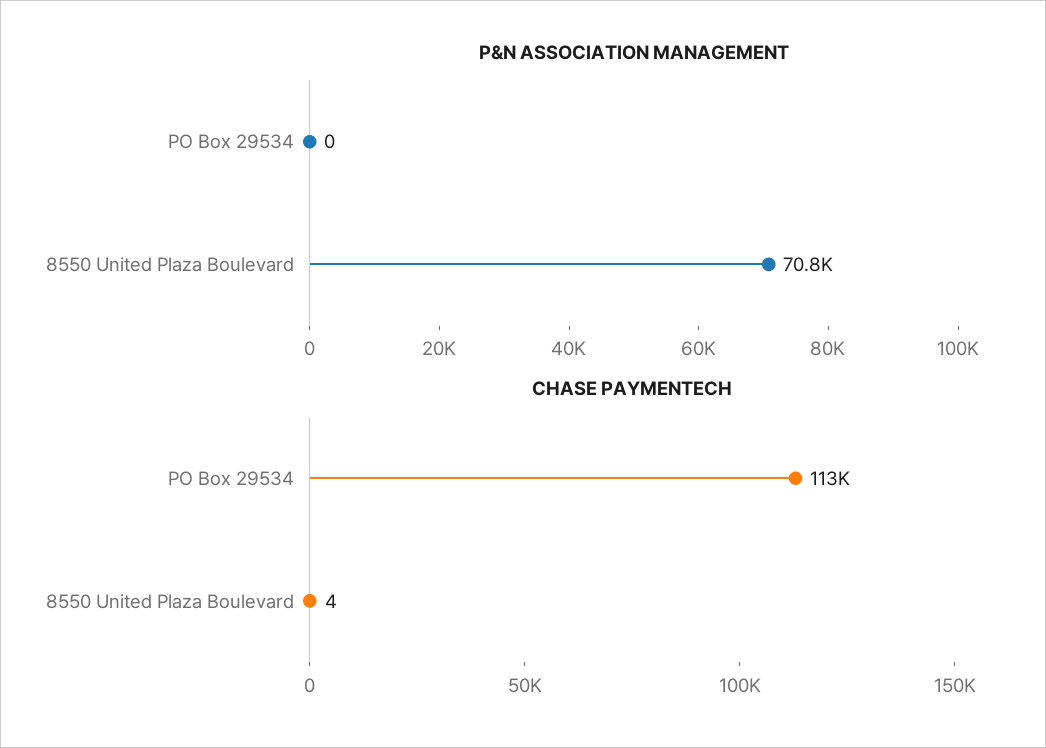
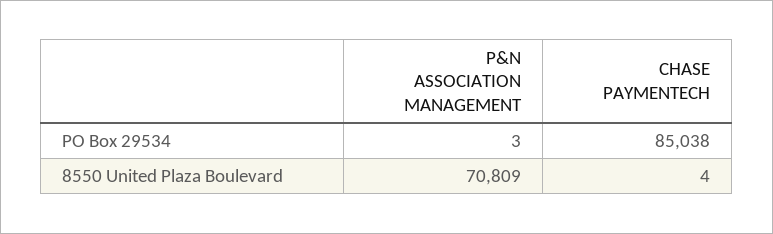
  {
    "P&N ASSOCIATION MANAGEMENT": {
-     "PO Box 29534": 0,
+     "PO Box 29534": 3,
      "8550 United Plaza Boulevard": 70809
    },
    "CHASE PAYMENTECH": {
-     "PO Box 29534": 113000,
+     "PO Box 29534": 85038,
      "8550 United Plaza Boulevard": 4
    }
  }

